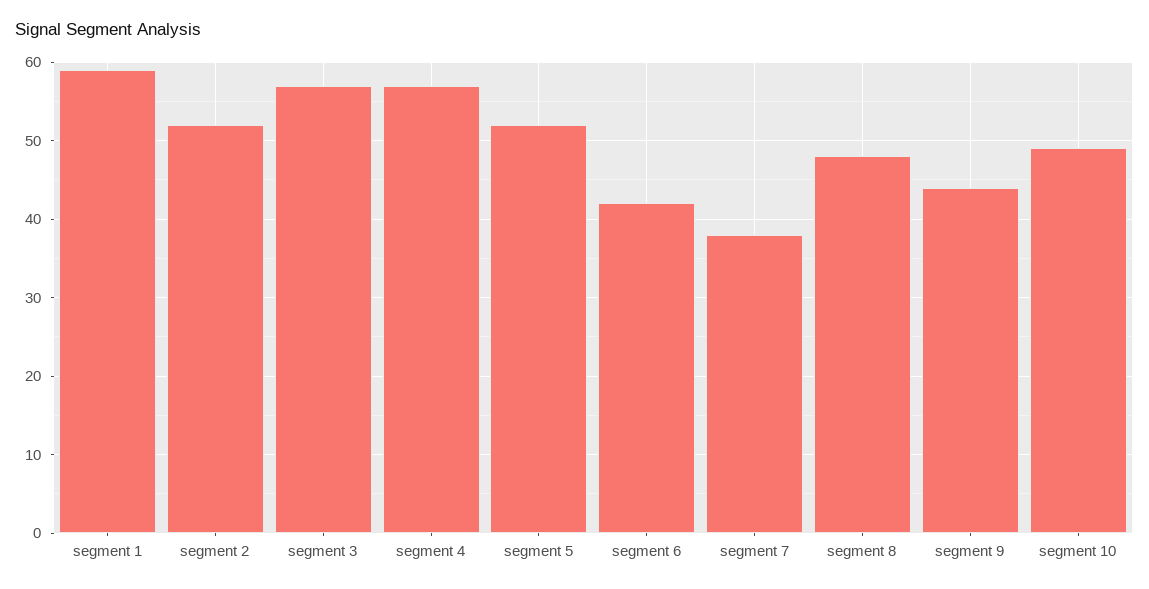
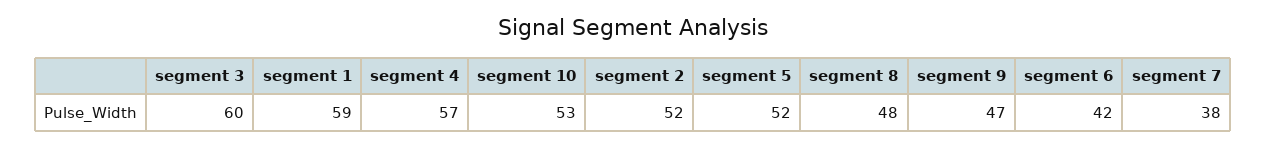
  {
    "segment 1": 59,
    "segment 2": 52,
-   "segment 3": 57,
+   "segment 3": 60,
    "segment 4": 57,
    "segment 5": 52,
    "segment 6": 42,
    "segment 7": 38,
    "segment 8": 48,
-   "segment 9": 44,
+   "segment 9": 47,
-   "segment 10": 49
+   "segment 10": 53
  }

